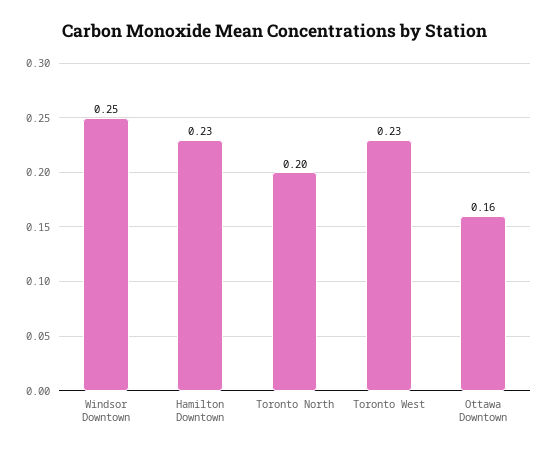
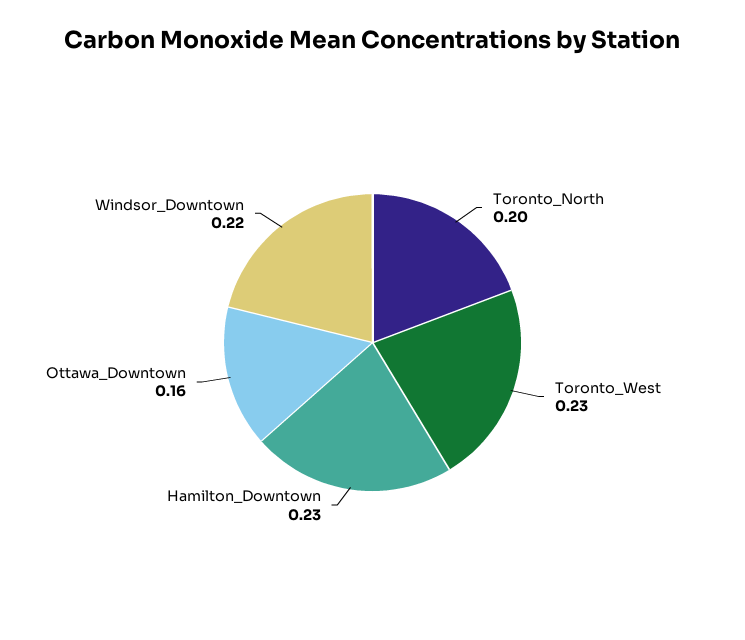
  {
-   "Windsor Downtown": 0.25,
+   "Windsor Downtown": 0.22,
    "Hamilton Downtown": 0.23,
    "Toronto North": 0.2,
    "Toronto West": 0.23,
    "Ottawa Downtown": 0.16
  }

